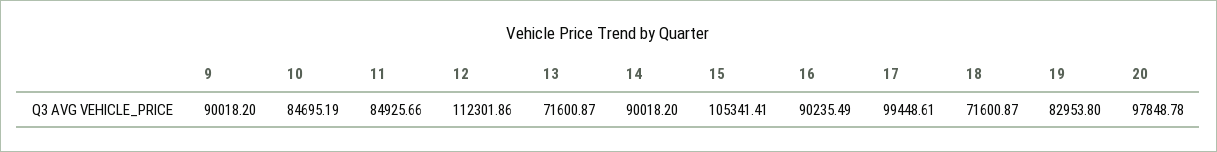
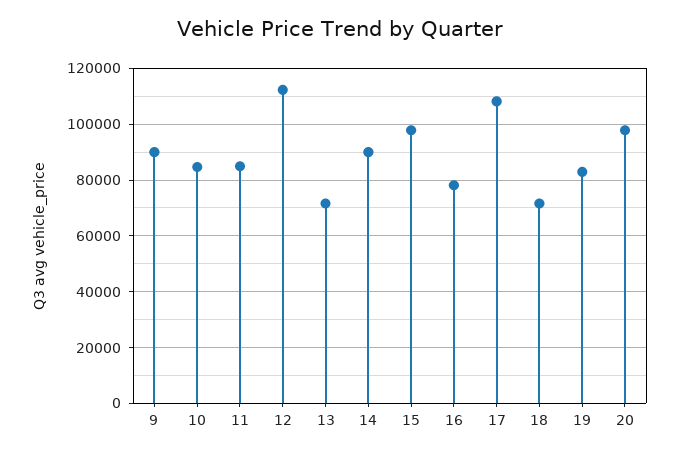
  {
    "9": 90018.2,
    "10": 84695.19,
    "11": 84925.66,
    "12": 112301.86,
    "13": 71600.87,
    "14": 90018.2,
-   "15": 105341.41,
+   "15": 97500,
-   "16": 90235.49,
+   "16": 77500,
-   "17": 99448.61,
+   "17": 107500,
    "18": 71600.87,
    "19": 82953.8,
    "20": 97848.78
  }

